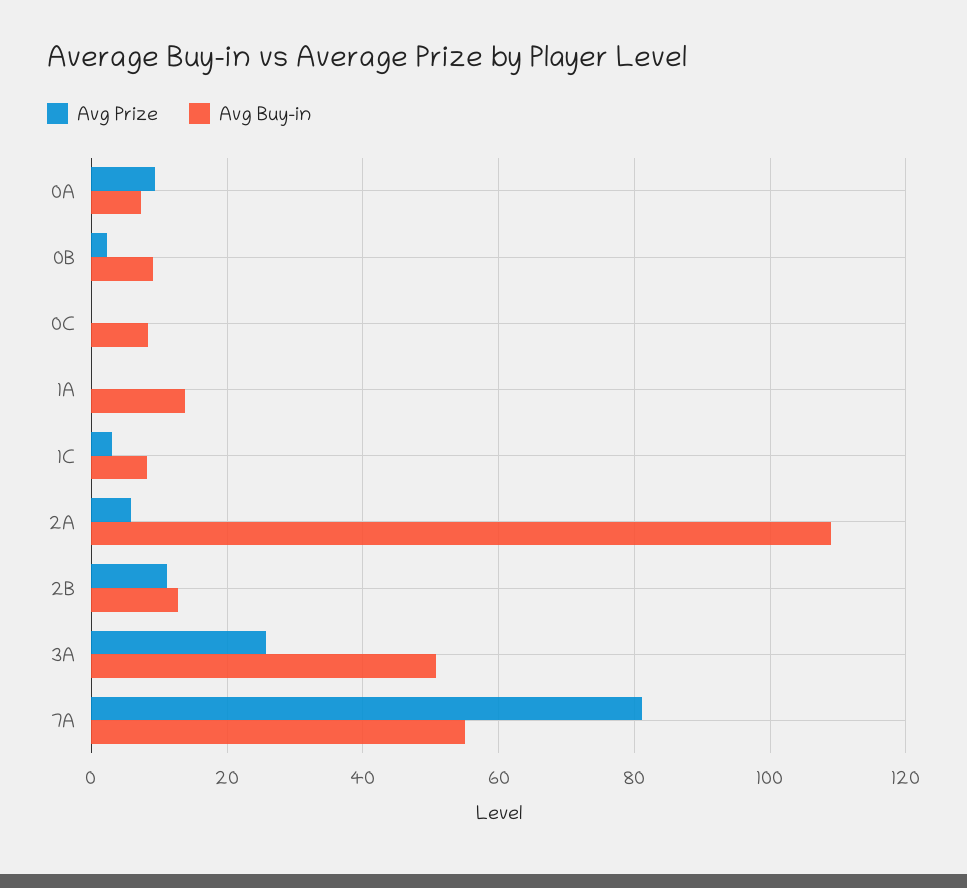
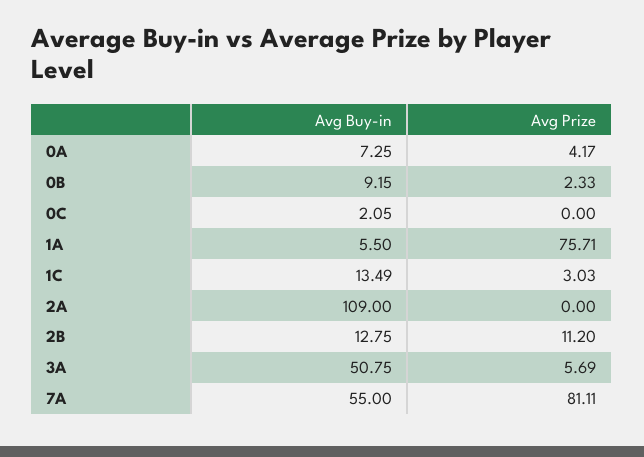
  {
    "Avg Prize": {
-     "0A": 10,
+     "0A": 4.17,
      "0B": 2.33,
      "0C": 0,
-     "1A": 0,
+     "1A": 75.71,
      "1C": 3.03,
-     "2A": 6,
+     "2A": 0,
      "2B": 11.2,
-     "3A": 26,
+     "3A": 5.69,
      "7A": 81.11
    },
    "Avg Buy-in": {
      "0A": 7.25,
      "0B": 9.15,
-     "0C": 8,
+     "0C": 2.05,
-     "1A": 14,
+     "1A": 5.5,
-     "1C": 8,
+     "1C": 13.49,
      "2A": 109,
      "2B": 12.75,
      "3A": 50.75,
      "7A": 55
    }
  }

